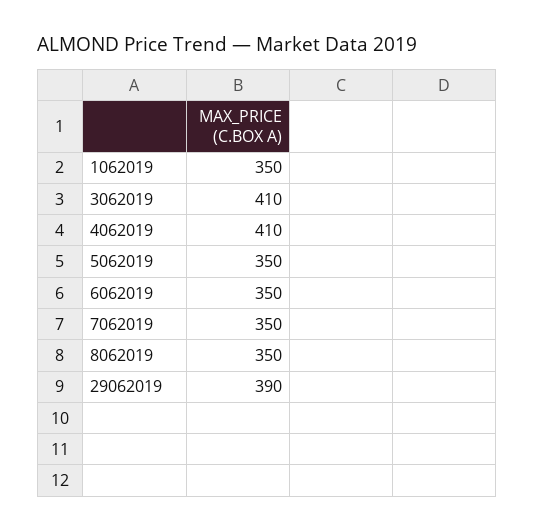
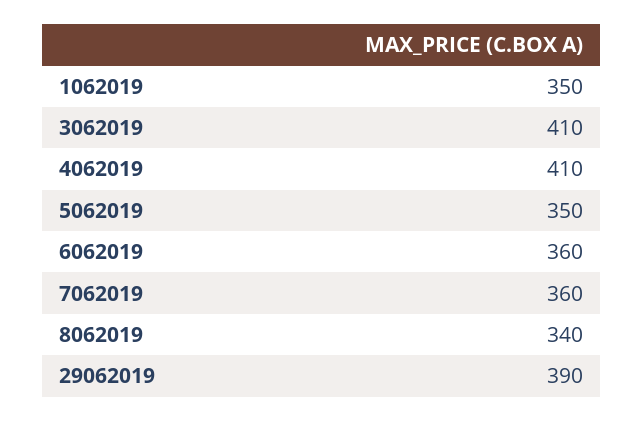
  {
    "1062019": 350,
    "3062019": 410,
    "4062019": 410,
    "5062019": 350,
-   "6062019": 350,
+   "6062019": 360,
-   "7062019": 350,
+   "7062019": 360,
-   "8062019": 350,
+   "8062019": 340,
    "29062019": 390
  }

